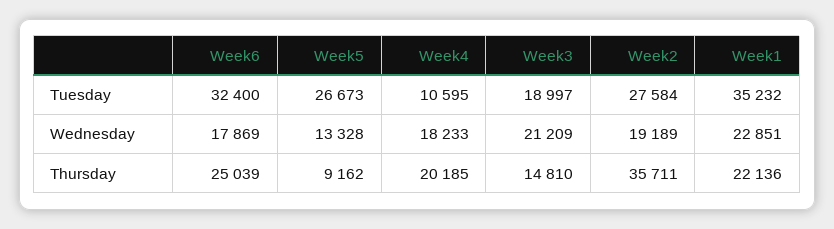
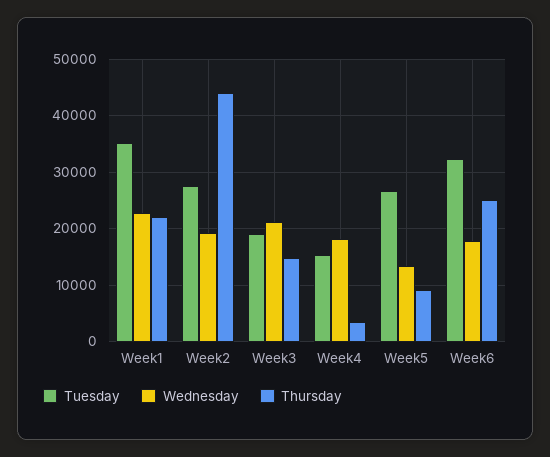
  {
    "Tuesday": {
      "Week6": 32400,
      "Week5": 26673,
-     "Week4": 10595,
+     "Week4": 16000,
      "Week3": 18997,
      "Week2": 27584,
      "Week1": 35232
    },
    "Wednesday": {
      "Week6": 17869,
      "Week5": 13328,
      "Week4": 18233,
      "Week3": 21209,
      "Week2": 19189,
      "Week1": 22851
    },
    "Thursday": {
      "Week6": 25039,
      "Week5": 9162,
-     "Week4": 20185,
+     "Week4": 4000,
      "Week3": 14810,
-     "Week2": 35711,
+     "Week2": 44000,
      "Week1": 22136
    }
  }

